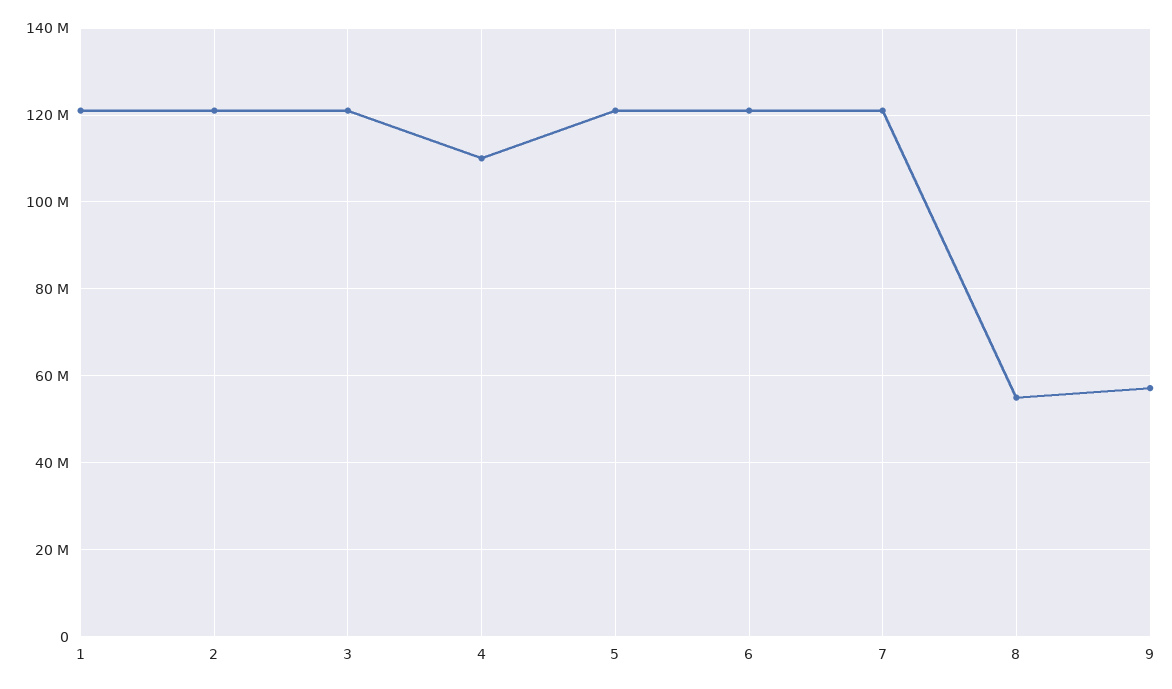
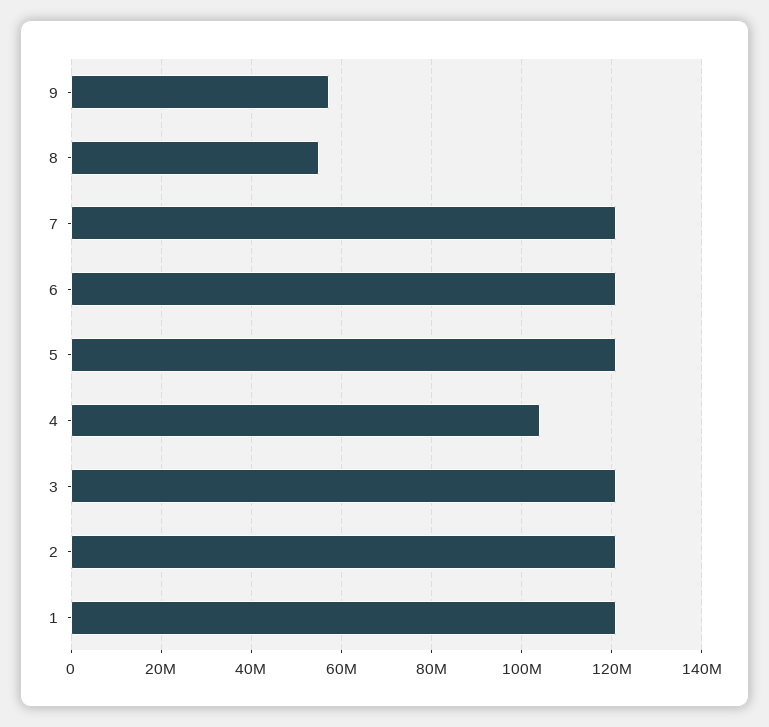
  {
    "1": 122000000,
    "2": 122000000,
    "3": 122000000,
-   "4": 110000000,
+   "4": 104000000,
    "5": 122000000,
    "6": 122000000,
    "7": 122000000,
    "8": 56000000,
    "9": 58000000
  }

